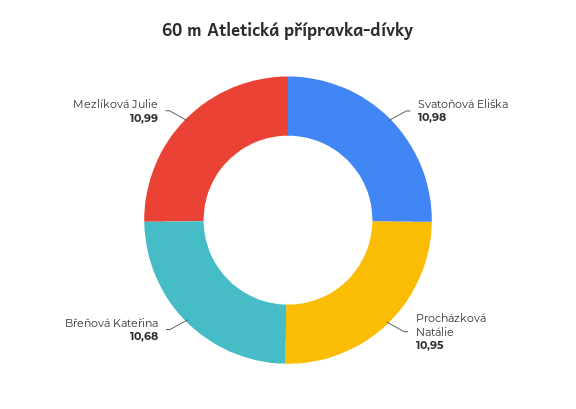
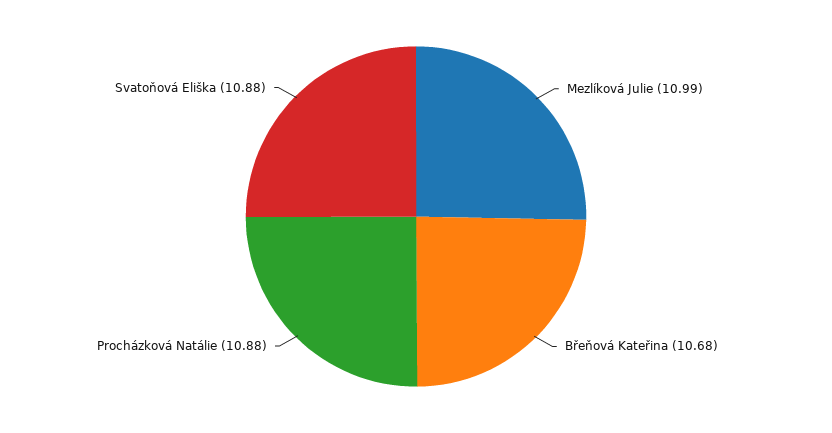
  {
-   "Svatoňová Eliška": 10.98,
+   "Svatoňová Eliška": 10.88,
-   "Procházková Natálie": 10.95,
+   "Procházková Natálie": 10.88,
    "Břeňová Kateřina": 10.68,
    "Mezlíková Julie": 10.99
  }

